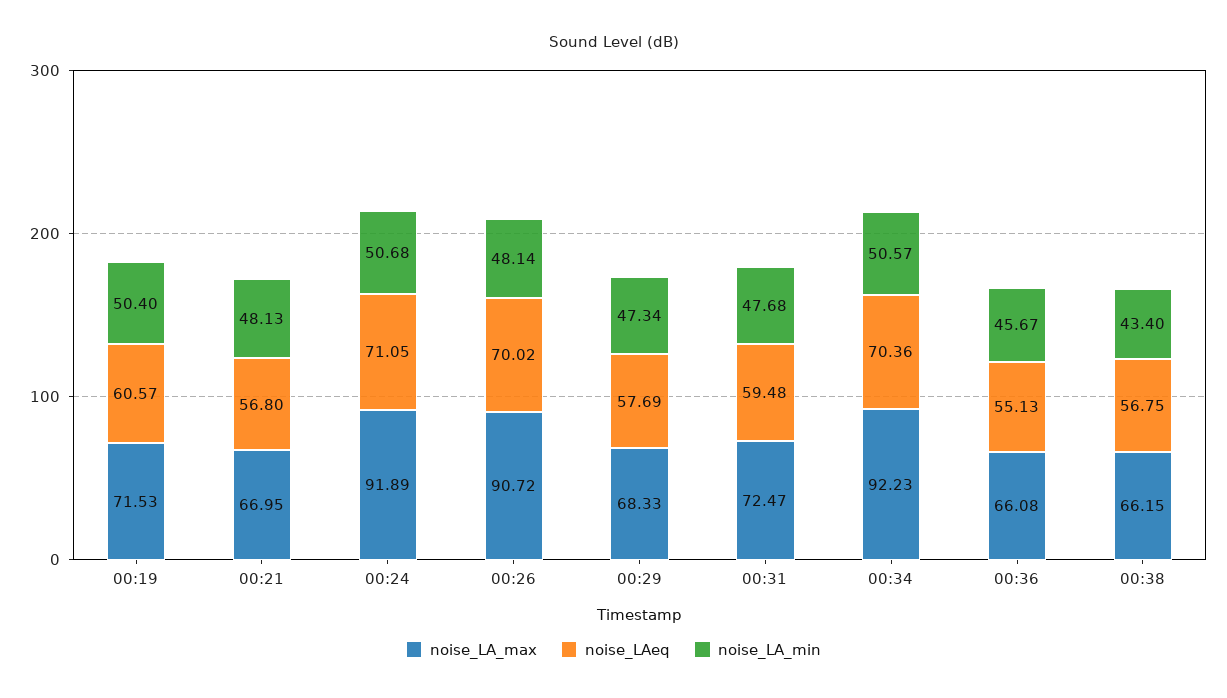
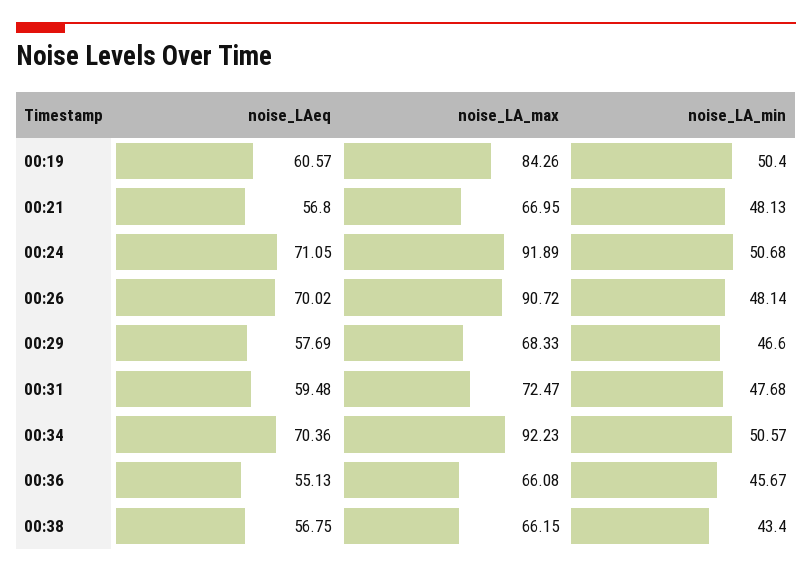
  {
    "noise_LA_max": {
-     "00:19": 71.53,
+     "00:19": 84.26,
      "00:21": 66.95,
      "00:24": 91.89,
      "00:26": 90.72,
      "00:29": 68.33,
      "00:31": 72.47,
      "00:34": 92.23,
      "00:36": 66.08,
      "00:38": 66.15
    },
    "noise_LAeq": {
      "00:19": 60.57,
      "00:21": 56.8,
      "00:24": 71.05,
      "00:26": 70.02,
      "00:29": 57.69,
      "00:31": 59.48,
      "00:34": 70.36,
      "00:36": 55.13,
      "00:38": 56.75
    },
    "noise_LA_min": {
      "00:19": 50.4,
      "00:21": 48.13,
      "00:24": 50.68,
      "00:26": 48.14,
-     "00:29": 47.34,
+     "00:29": 46.6,
      "00:31": 47.68,
      "00:34": 50.57,
      "00:36": 45.67,
      "00:38": 43.4
    }
  }

